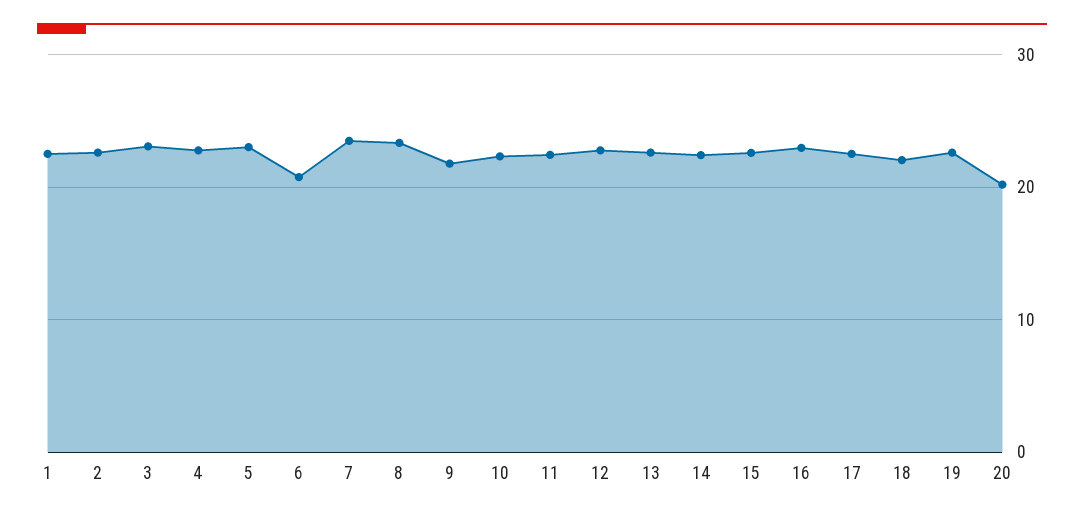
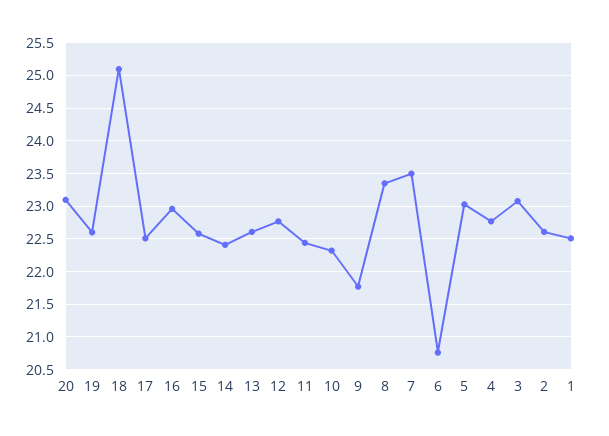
  {
    "1": 22.5,
    "2": 22.6,
    "3": 23.1,
    "4": 22.8,
    "5": 23,
    "6": 20.8,
    "7": 23.5,
    "8": 23.4,
    "9": 21.8,
    "10": 22.3,
    "11": 22.4,
    "12": 22.8,
    "13": 22.6,
    "14": 22.4,
    "15": 22.6,
    "16": 23,
    "17": 22.5,
-   "18": 22,
+   "18": 25.1,
    "19": 22.6,
-   "20": 20
+   "20": 23.1
  }

